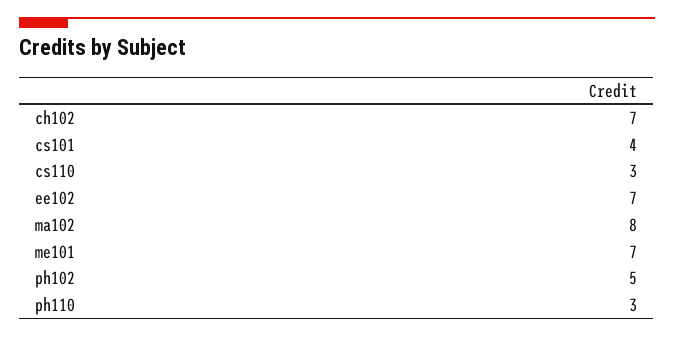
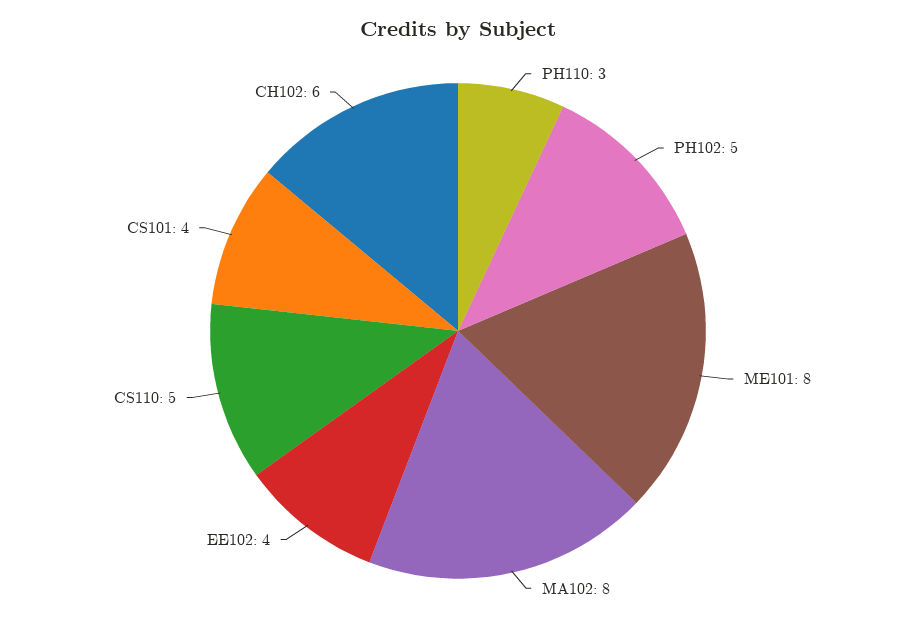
  {
-   "ch102": 7,
+   "ch102": 6,
    "cs101": 4,
-   "cs110": 3,
+   "cs110": 5,
-   "ee102": 7,
+   "ee102": 4,
    "ma102": 8,
-   "me101": 7,
+   "me101": 8,
    "ph102": 5,
    "ph110": 3
  }

